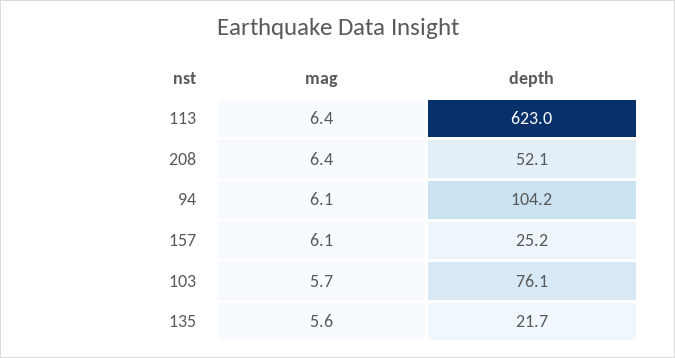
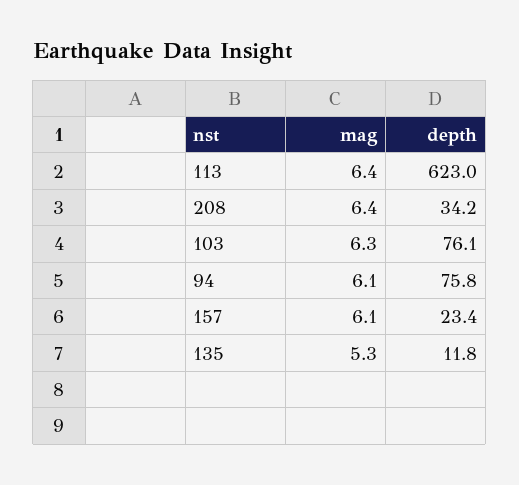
  {
    "mag": {
      "113": 6.4,
      "208": 6.4,
      "94": 6.1,
      "157": 6.1,
-     "103": 5.7,
+     "103": 6.3,
-     "135": 5.6
+     "135": 5.3
    },
    "depth": {
      "113": 623,
-     "208": 52.1,
+     "208": 34.2,
-     "94": 104.2,
+     "94": 75.8,
-     "157": 25.2,
+     "157": 23.4,
      "103": 76.1,
-     "135": 21.7
+     "135": 11.8
    }
  }

